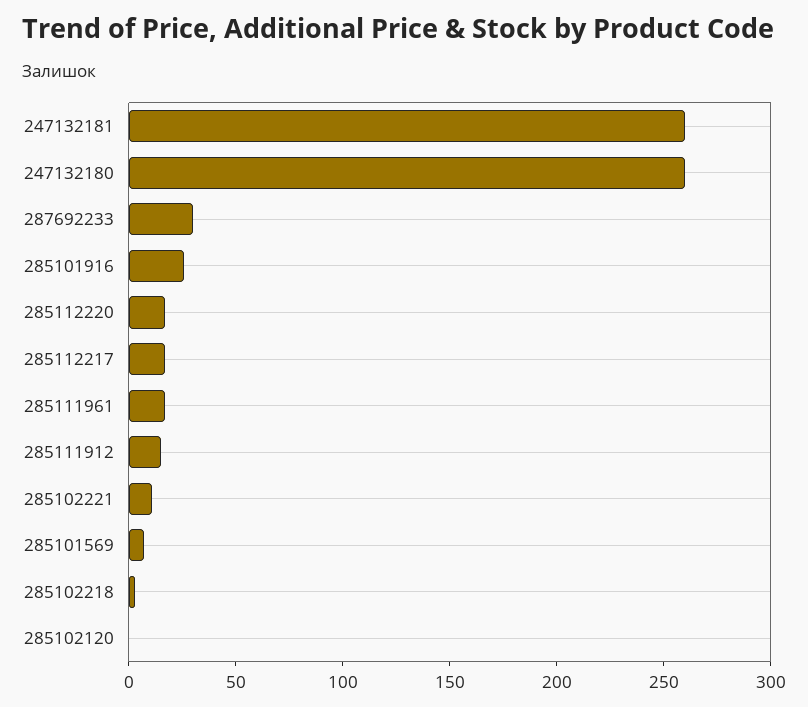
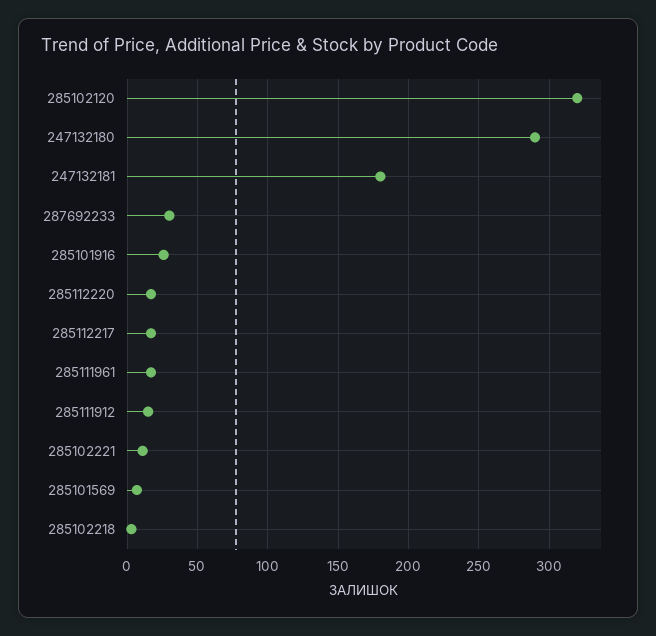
  {
-   "247132181": 260,
+   "247132181": 180,
-   "247132180": 260,
+   "247132180": 290,
    "287692233": 30,
    "285101916": 25,
    "285112220": 15,
    "285112217": 15,
    "285111961": 15,
    "285111912": 15,
    "285102221": 10,
    "285101569": 5,
    "285102218": 5,
-   "285102120": 0
+   "285102120": 320
  }

